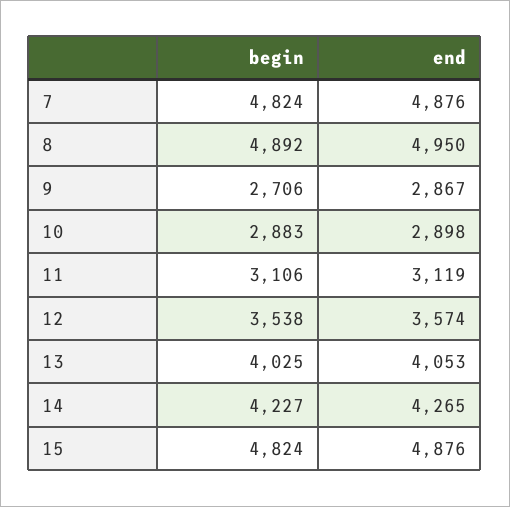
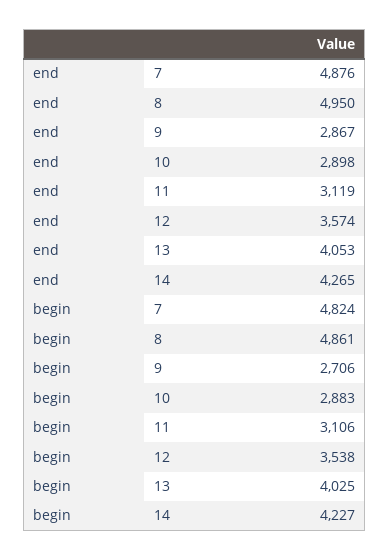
  {
    "begin": {
      "7": 4824,
-     "8": 4892,
+     "8": 4861,
      "9": 2706,
      "10": 2883,
      "11": 3106,
      "12": 3538,
      "13": 4025,
-     "14": 4227,
+     "14": 4227
-     "15": 4824
    },
    "end": {
      "7": 4876,
      "8": 4950,
      "9": 2867,
      "10": 2898,
      "11": 3119,
      "12": 3574,
      "13": 4053,
-     "14": 4265,
+     "14": 4265
-     "15": 4876
    }
  }

